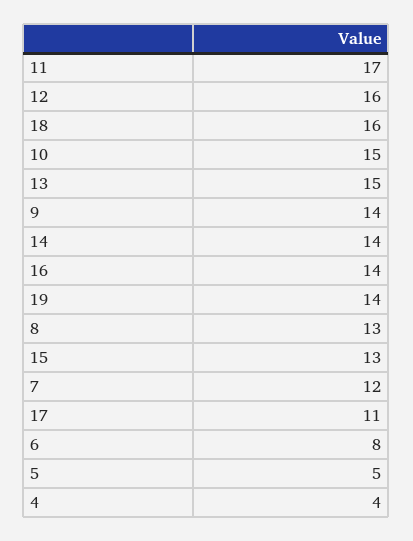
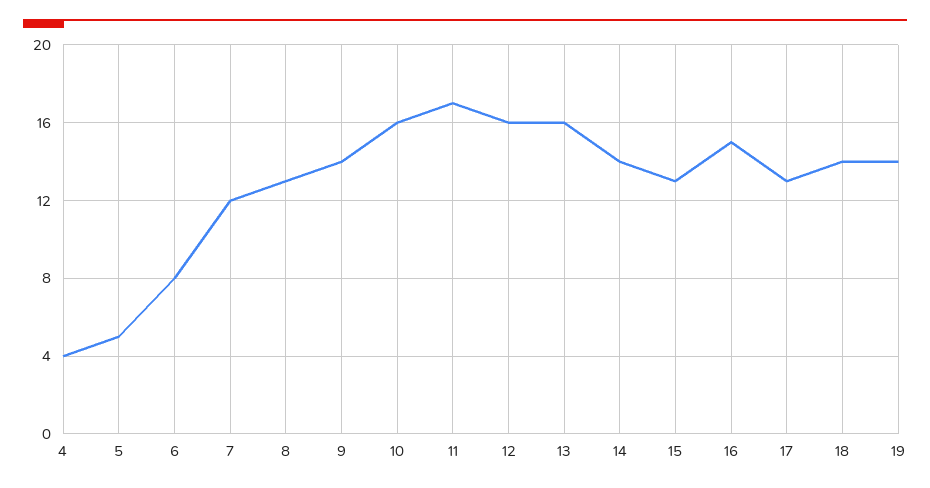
  {
    "11": 17,
    "12": 16,
-   "18": 16,
+   "18": 14,
-   "10": 15,
+   "10": 16,
-   "13": 15,
+   "13": 16,
    "9": 14,
    "14": 14,
-   "16": 14,
+   "16": 15,
    "19": 14,
    "8": 13,
    "15": 13,
    "7": 12,
-   "17": 11,
+   "17": 13,
    "6": 8,
    "5": 5,
    "4": 4
  }

